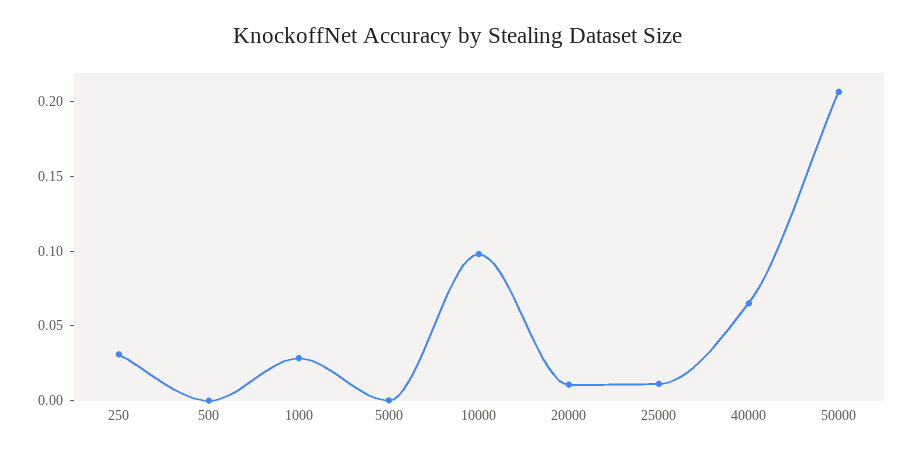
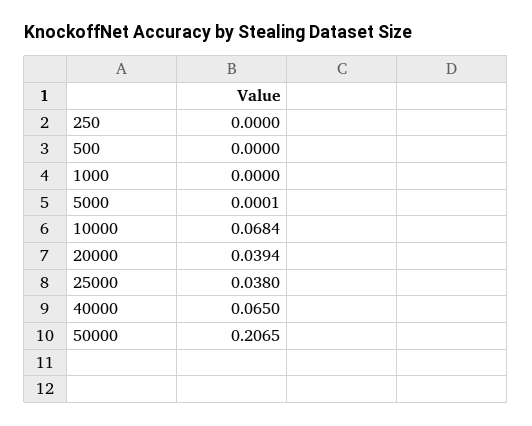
  {
-   "250": 0.03,
+   "250": 0,
    "500": 0,
-   "1000": 0.03,
+   "1000": 0,
    "5000": 0.0001,
-   "10000": 0.1,
+   "10000": 0.0684,
-   "20000": 0.01,
+   "20000": 0.0394,
-   "25000": 0.01,
+   "25000": 0.038,
    "40000": 0.065,
    "50000": 0.2065
  }

